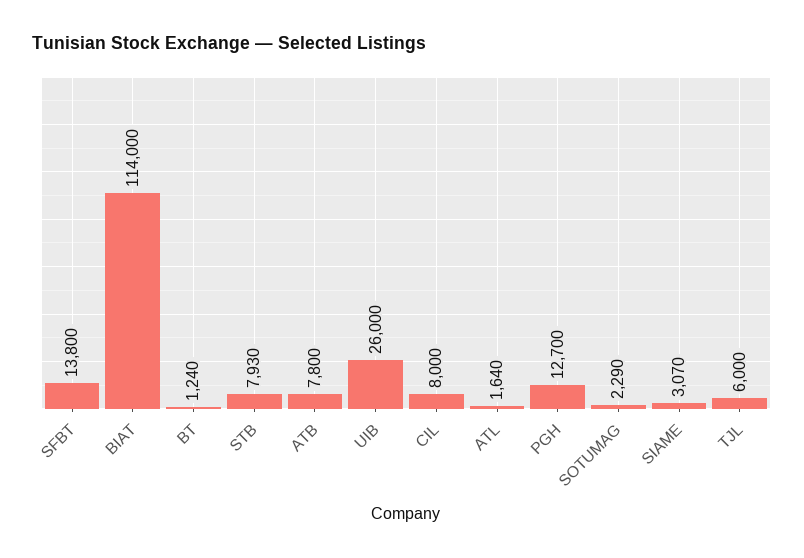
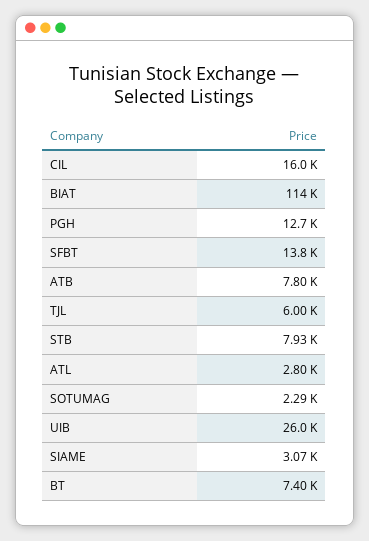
  {
    "SFBT": 13800,
    "BIAT": 114000,
-   "BT": 1240,
+   "BT": 7400,
    "STB": 7930,
    "ATB": 7800,
    "UIB": 26000,
-   "CIL": 8000,
+   "CIL": 16000,
-   "ATL": 1640,
+   "ATL": 2800,
    "PGH": 12700,
    "SOTUMAG": 2290,
    "SIAME": 3070,
    "TJL": 6000
  }

